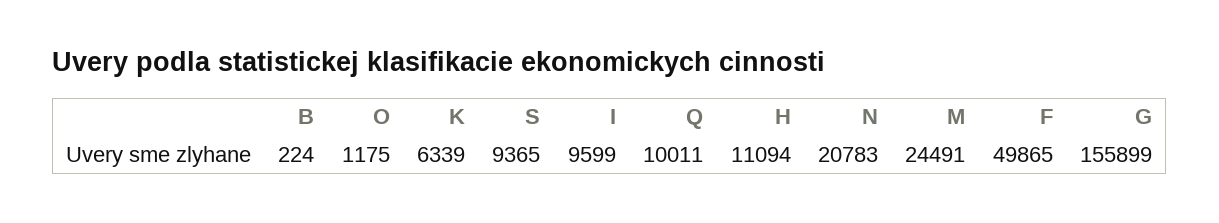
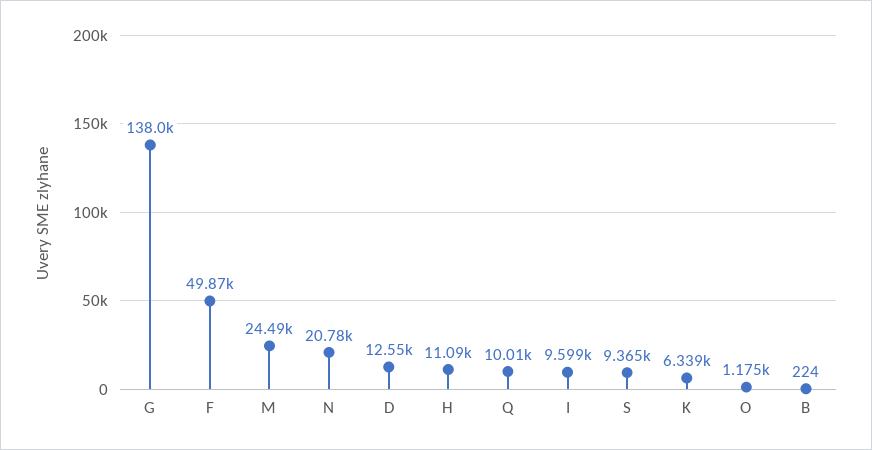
  {
    "B": 224,
    "O": 1175,
    "K": 6339,
    "S": 9365,
    "I": 9599,
    "Q": 10011,
    "H": 11094,
    "N": 20783,
    "M": 24491,
    "F": 49865,
-   "G": 155899
+   "G": 138000,
+   "D": 12550
  }

